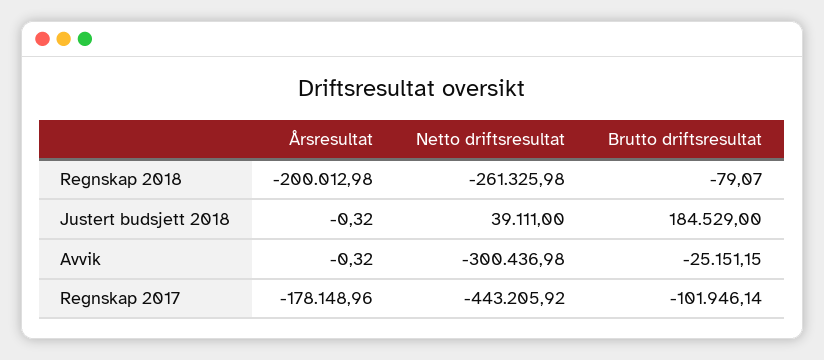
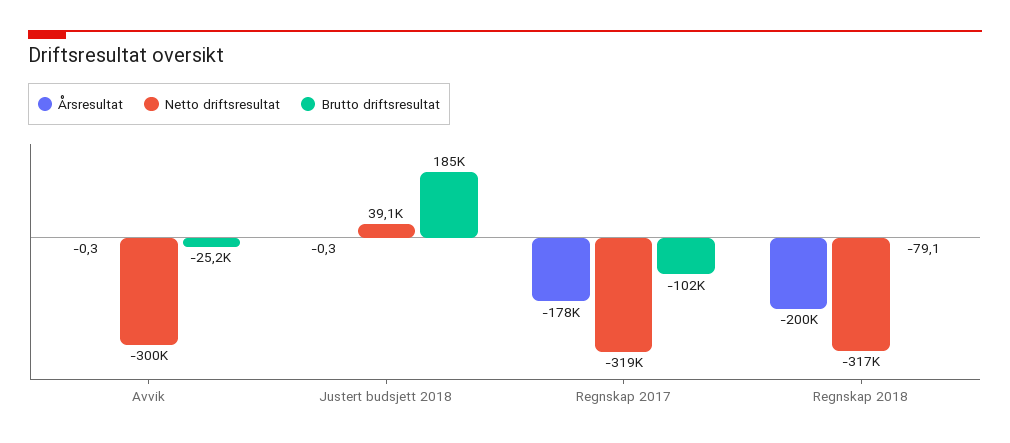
  {
    "Årsresultat": {
      "Regnskap 2018": -200012.98,
      "Justert budsjett 2018": -0.32,
      "Avvik": -0.32,
      "Regnskap 2017": -178148.96
    },
    "Netto driftsresultat": {
-     "Regnskap 2018": -261325.98,
+     "Regnskap 2018": -317000,
      "Justert budsjett 2018": 39111,
      "Avvik": -300436.98,
-     "Regnskap 2017": -443205.92
+     "Regnskap 2017": -319000
    },
    "Brutto driftsresultat": {
      "Regnskap 2018": -79.07,
      "Justert budsjett 2018": 184529,
      "Avvik": -25151.15,
      "Regnskap 2017": -101946.14
    }
  }

